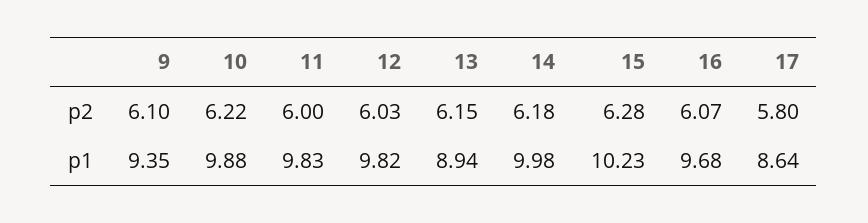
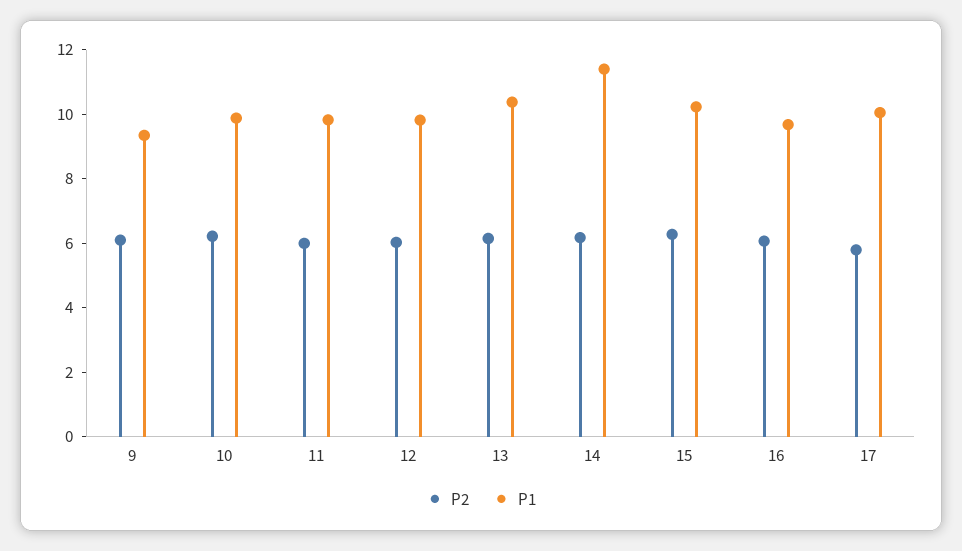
  {
    "p2": {
      "9": 6.1,
      "10": 6.22,
      "11": 6,
      "12": 6.03,
      "13": 6.15,
      "14": 6.18,
      "15": 6.28,
      "16": 6.07,
      "17": 5.8
    },
    "p1": {
      "9": 9.35,
      "10": 9.88,
      "11": 9.83,
      "12": 9.82,
-     "13": 8.94,
+     "13": 10.5,
-     "14": 9.98,
+     "14": 11.5,
      "15": 10.23,
      "16": 9.68,
-     "17": 8.64
+     "17": 10
    }
  }

